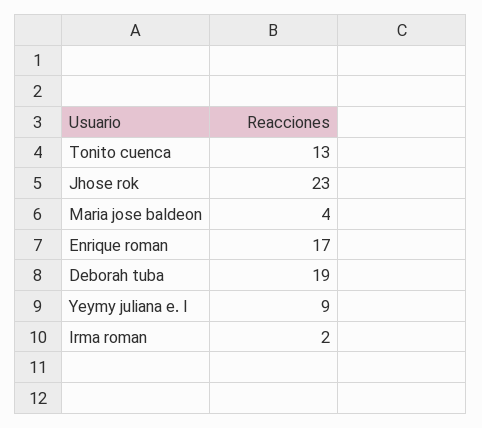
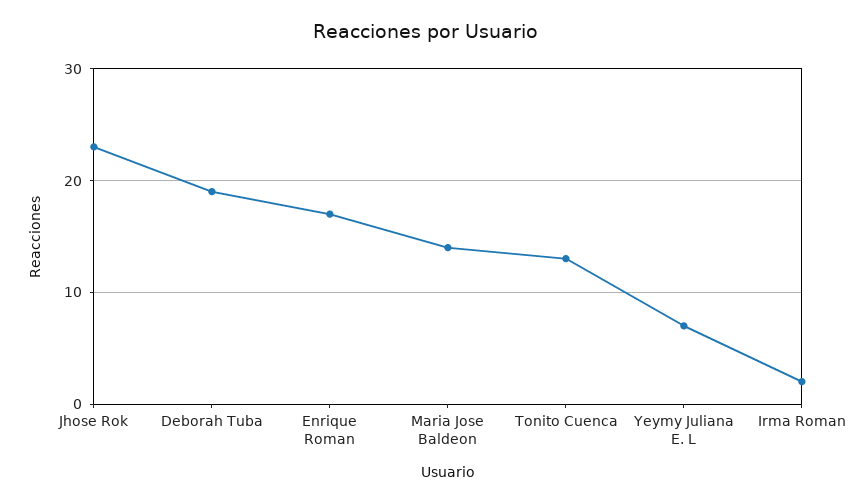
  {
    "Tonito cuenca": 13,
    "Jhose rok": 23,
-   "Maria jose baldeon": 4,
+   "Maria jose baldeon": 14,
    "Enrique roman": 17,
    "Deborah tuba": 19,
-   "Yeymy juliana e. l": 9,
+   "Yeymy juliana e. l": 7,
    "Irma roman": 2
  }

